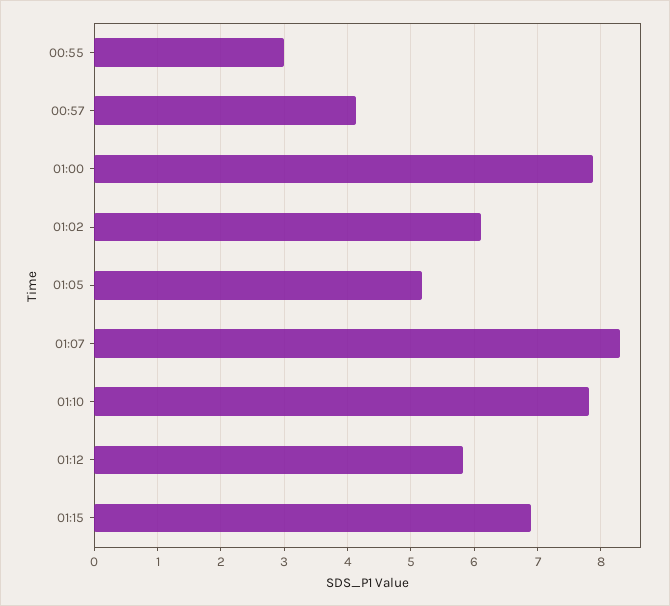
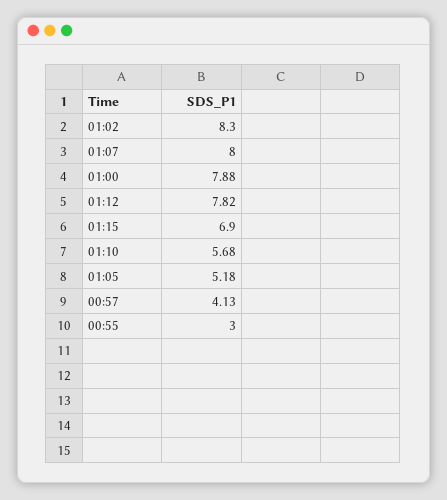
  {
    "00:55": 3,
    "00:57": 4.13,
    "01:00": 7.88,
-   "01:02": 6.1,
+   "01:02": 8.3,
    "01:05": 5.18,
-   "01:07": 8.3,
+   "01:07": 8,
-   "01:10": 7.8,
+   "01:10": 5.68,
-   "01:12": 5.8,
+   "01:12": 7.82,
    "01:15": 6.9
  }

